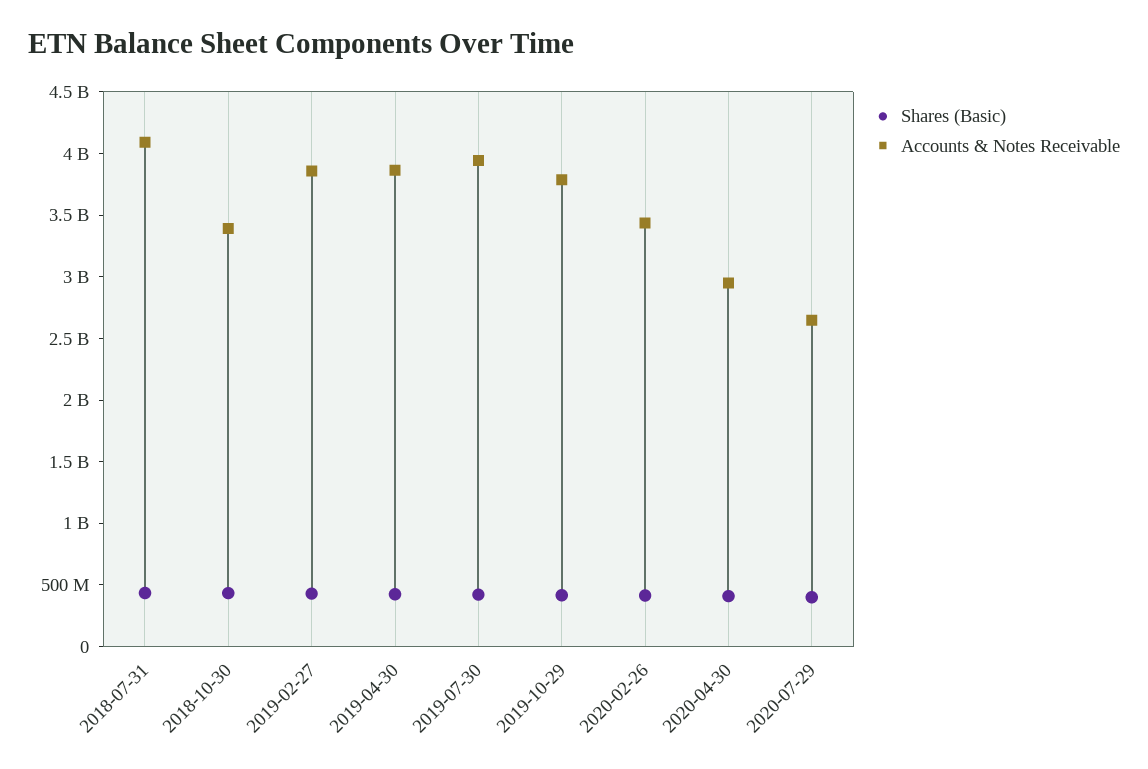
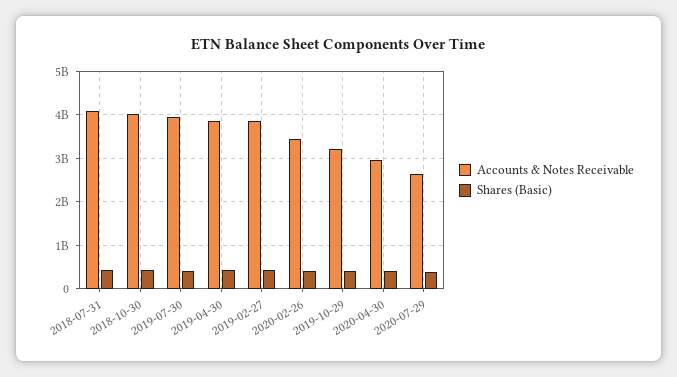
  {
    "Shares (Basic)": {
      "2018-07-31": 400000000,
      "2018-10-30": 400000000,
      "2019-02-27": 400000000,
      "2019-04-30": 400000000,
      "2019-07-30": 400000000,
      "2019-10-29": 400000000,
      "2020-02-26": 400000000,
      "2020-04-30": 400000000,
      "2020-07-29": 400000000
    },
    "Accounts & Notes Receivable": {
      "2018-07-31": 4100000000,
-     "2018-10-30": 3400000000,
+     "2018-10-30": 4000000000,
      "2019-02-27": 3900000000,
      "2019-04-30": 3900000000,
      "2019-07-30": 3900000000,
-     "2019-10-29": 3800000000,
+     "2019-10-29": 3200000000,
      "2020-02-26": 3400000000,
      "2020-04-30": 3000000000,
      "2020-07-29": 2600000000
    }
  }

